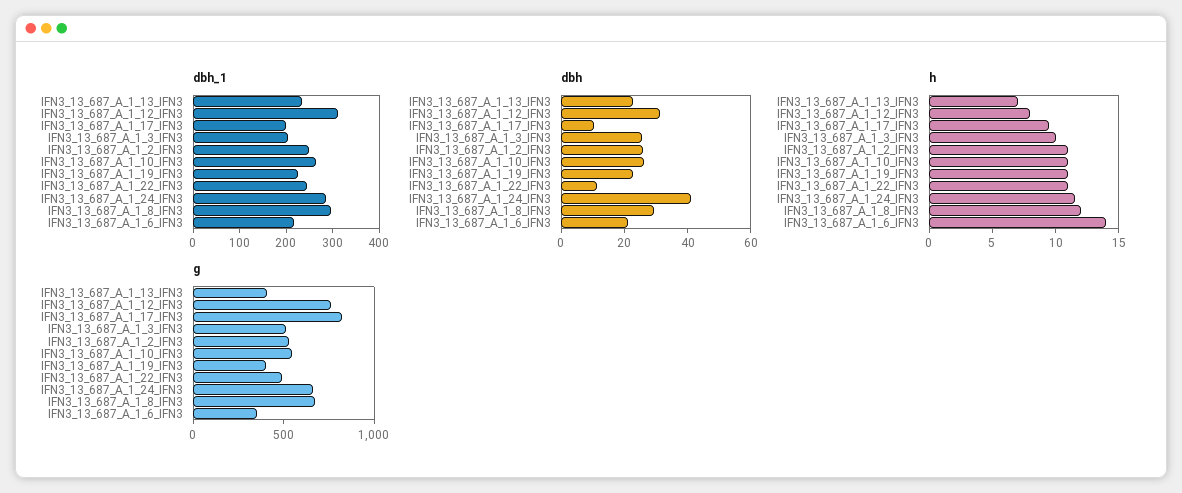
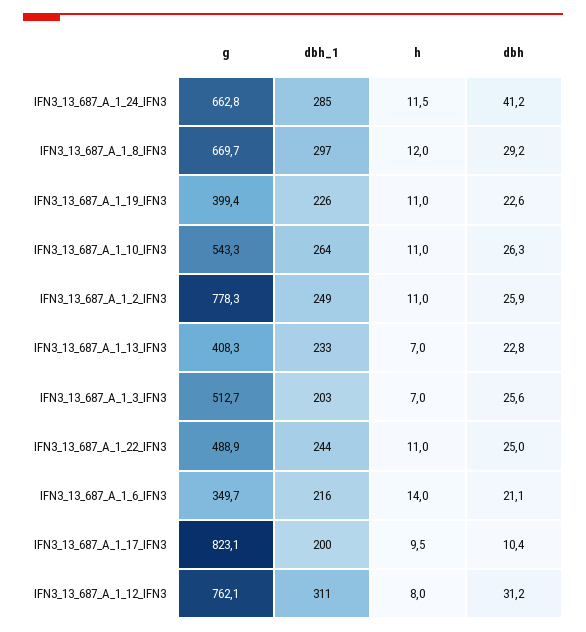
  {
    "dbh_1": {
      "IFN3_13_687_A_1_13_IFN3": 233,
      "IFN3_13_687_A_1_12_IFN3": 311,
      "IFN3_13_687_A_1_17_IFN3": 200,
      "IFN3_13_687_A_1_3_IFN3": 203,
      "IFN3_13_687_A_1_2_IFN3": 249,
      "IFN3_13_687_A_1_10_IFN3": 264,
      "IFN3_13_687_A_1_19_IFN3": 226,
      "IFN3_13_687_A_1_22_IFN3": 244,
      "IFN3_13_687_A_1_24_IFN3": 285,
      "IFN3_13_687_A_1_8_IFN3": 297,
      "IFN3_13_687_A_1_6_IFN3": 216
    },
    "dbh": {
      "IFN3_13_687_A_1_13_IFN3": 22.8,
      "IFN3_13_687_A_1_12_IFN3": 31.2,
      "IFN3_13_687_A_1_17_IFN3": 10.4,
      "IFN3_13_687_A_1_3_IFN3": 25.6,
      "IFN3_13_687_A_1_2_IFN3": 25.9,
      "IFN3_13_687_A_1_10_IFN3": 26.3,
      "IFN3_13_687_A_1_19_IFN3": 22.6,
-     "IFN3_13_687_A_1_22_IFN3": 10,
+     "IFN3_13_687_A_1_22_IFN3": 25,
      "IFN3_13_687_A_1_24_IFN3": 41.2,
      "IFN3_13_687_A_1_8_IFN3": 29.2,
      "IFN3_13_687_A_1_6_IFN3": 21.1
    },
    "h": {
      "IFN3_13_687_A_1_13_IFN3": 7,
      "IFN3_13_687_A_1_12_IFN3": 8,
      "IFN3_13_687_A_1_17_IFN3": 9.5,
-     "IFN3_13_687_A_1_3_IFN3": 10,
+     "IFN3_13_687_A_1_3_IFN3": 7,
      "IFN3_13_687_A_1_2_IFN3": 11,
      "IFN3_13_687_A_1_10_IFN3": 11,
      "IFN3_13_687_A_1_19_IFN3": 11,
      "IFN3_13_687_A_1_22_IFN3": 11,
      "IFN3_13_687_A_1_24_IFN3": 11.5,
      "IFN3_13_687_A_1_8_IFN3": 12,
      "IFN3_13_687_A_1_6_IFN3": 14
    },
    "g": {
      "IFN3_13_687_A_1_13_IFN3": 408.3,
      "IFN3_13_687_A_1_12_IFN3": 762.1,
      "IFN3_13_687_A_1_17_IFN3": 823.1,
      "IFN3_13_687_A_1_3_IFN3": 512.7,
-     "IFN3_13_687_A_1_2_IFN3": 500,
+     "IFN3_13_687_A_1_2_IFN3": 778.3,
      "IFN3_13_687_A_1_10_IFN3": 543.3,
      "IFN3_13_687_A_1_19_IFN3": 399.4,
      "IFN3_13_687_A_1_22_IFN3": 488.9,
      "IFN3_13_687_A_1_24_IFN3": 662.8,
      "IFN3_13_687_A_1_8_IFN3": 669.7,
      "IFN3_13_687_A_1_6_IFN3": 349.7
    }
  }

